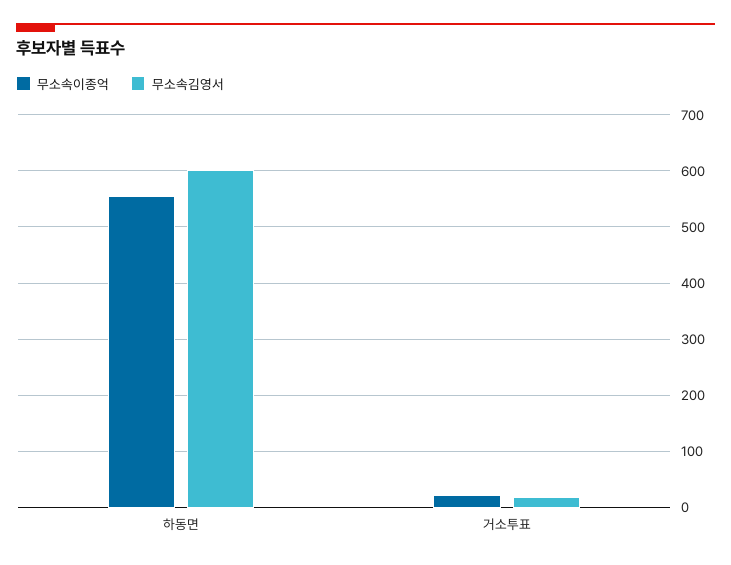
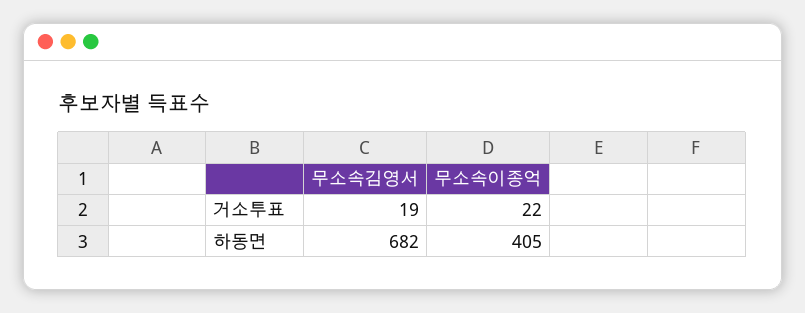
  {
    "무소속이종억": {
-     "하동면": 560,
+     "하동면": 405,
      "거소투표": 22
    },
    "무소속김영서": {
-     "하동면": 600,
+     "하동면": 682,
      "거소투표": 19
    }
  }

